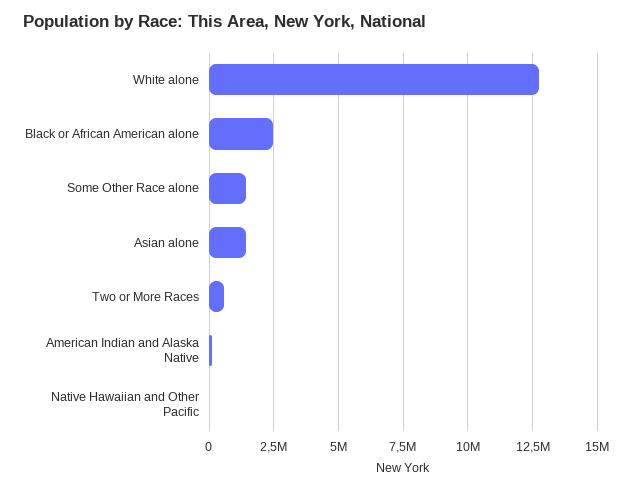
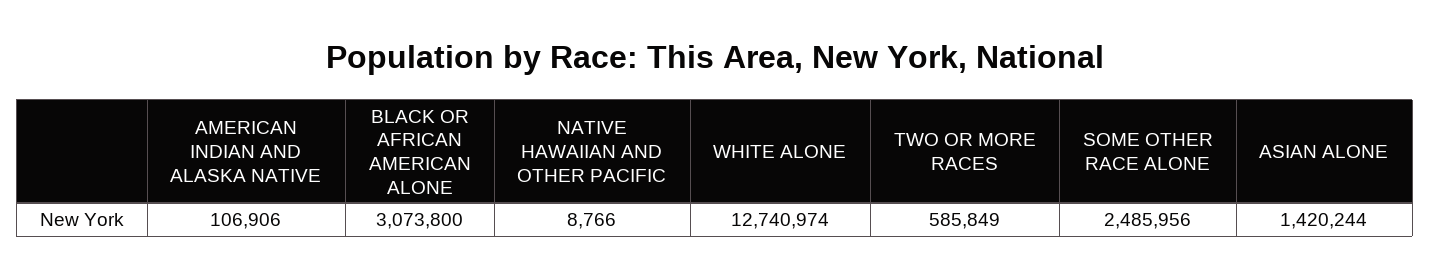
  {
    "White alone": 12740974,
-   "Black or African American alone": 2500000,
+   "Black or African American alone": 3073800,
-   "Some Other Race alone": 1500000,
+   "Some Other Race alone": 2485956,
    "Asian alone": 1420244,
    "Two or More Races": 585849,
    "American Indian and Alaska Native": 106906,
    "Native Hawaiian and Other Pacific": 8766
  }

